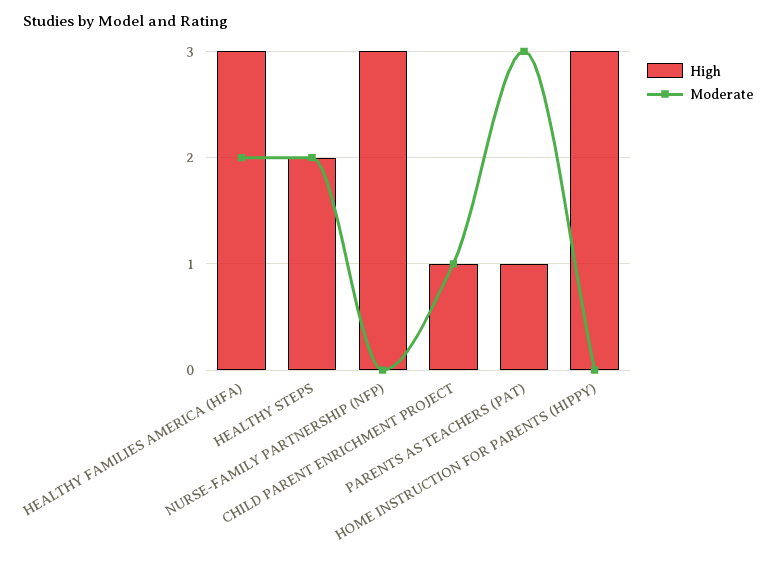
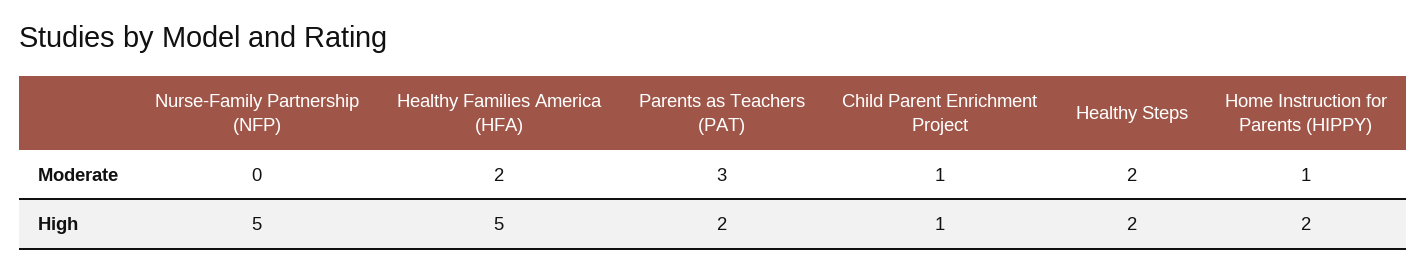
  {
    "High": {
-     "HEALTHY FAMILIES AMERICA (HFA)": 3,
+     "HEALTHY FAMILIES AMERICA (HFA)": 5,
      "HEALTHY STEPS": 2,
-     "NURSE-FAMILY PARTNERSHIP (NFP)": 3,
+     "NURSE-FAMILY PARTNERSHIP (NFP)": 5,
      "CHILD PARENT ENRICHMENT PROJECT": 1,
-     "PARENTS AS TEACHERS (PAT)": 1,
+     "PARENTS AS TEACHERS (PAT)": 2,
-     "HOME INSTRUCTION FOR PARENTS (HIPPY)": 3
+     "HOME INSTRUCTION FOR PARENTS (HIPPY)": 2
    },
    "Moderate": {
      "HEALTHY FAMILIES AMERICA (HFA)": 2,
      "HEALTHY STEPS": 2,
      "NURSE-FAMILY PARTNERSHIP (NFP)": 0,
      "CHILD PARENT ENRICHMENT PROJECT": 1,
      "PARENTS AS TEACHERS (PAT)": 3,
-     "HOME INSTRUCTION FOR PARENTS (HIPPY)": 0
+     "HOME INSTRUCTION FOR PARENTS (HIPPY)": 1
    }
  }

